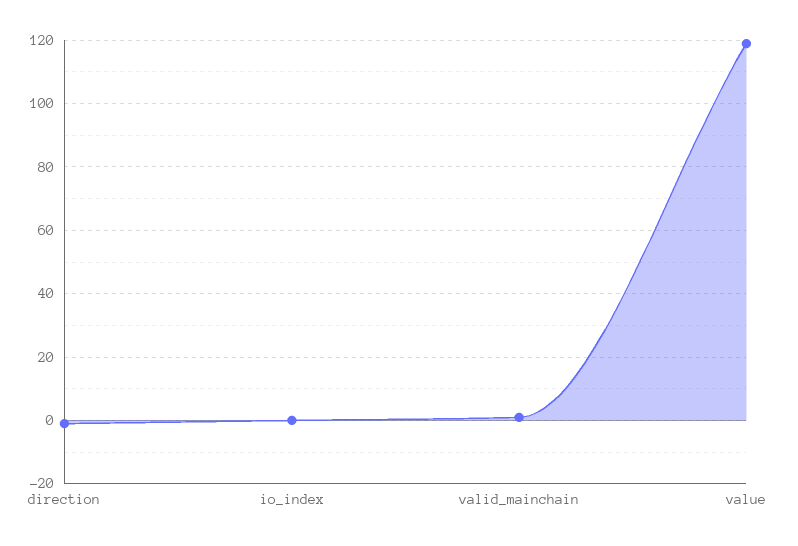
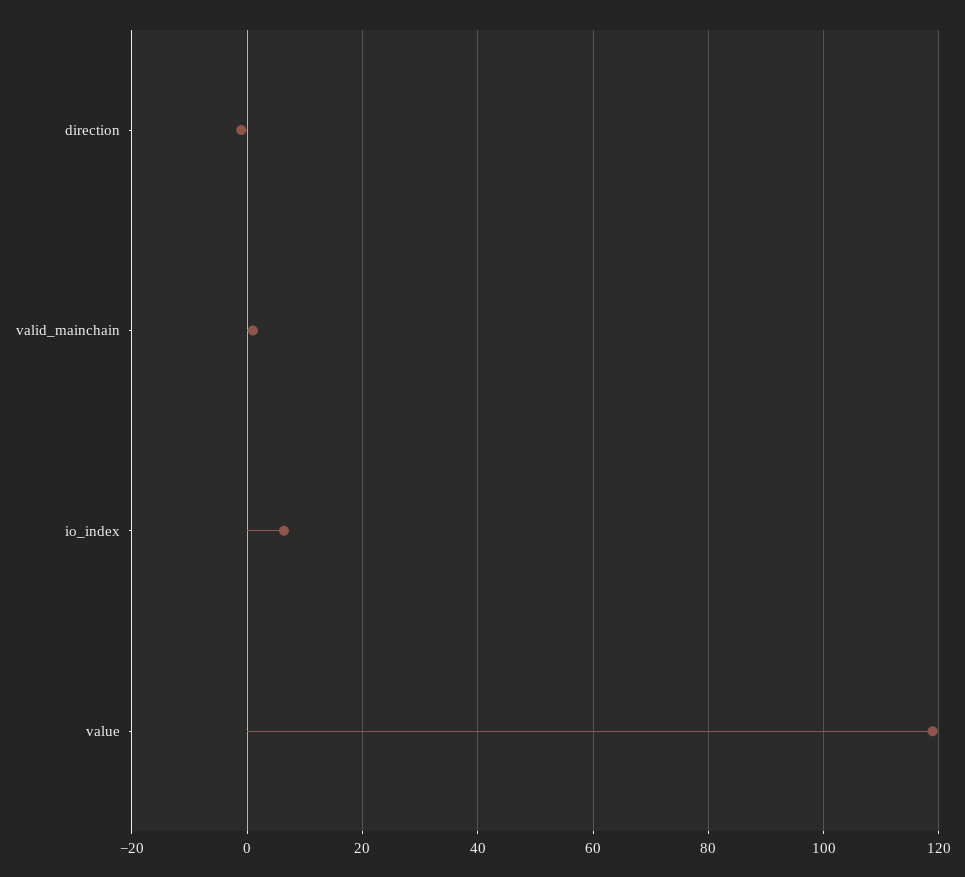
  {
    "direction": -2,
-   "io_index": 0,
+   "io_index": 6,
    "valid_mainchain": 2,
    "value": 118
  }

